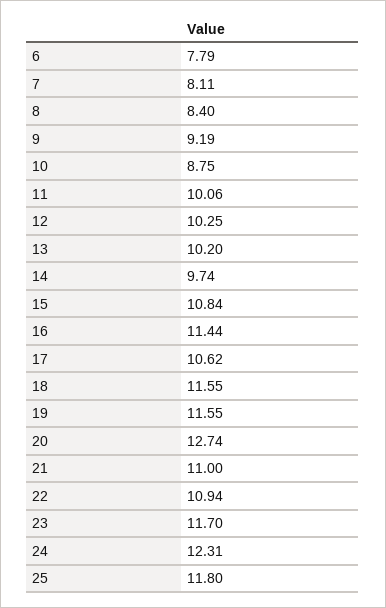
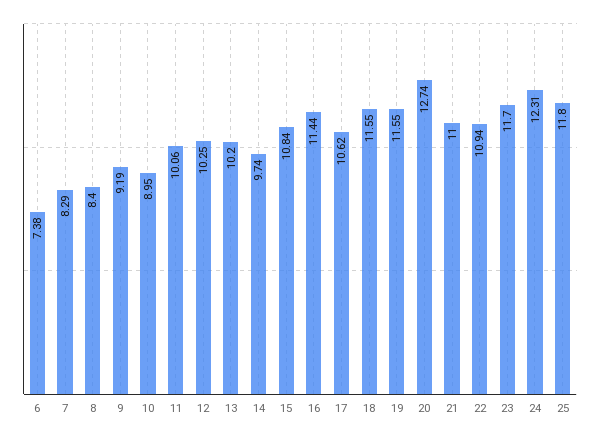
  {
-   "6": 7.79,
+   "6": 7.38,
-   "7": 8.11,
+   "7": 8.29,
    "8": 8.4,
    "9": 9.19,
-   "10": 8.75,
+   "10": 8.95,
    "11": 10.06,
    "12": 10.25,
    "13": 10.2,
    "14": 9.74,
    "15": 10.84,
    "16": 11.44,
    "17": 10.62,
    "18": 11.55,
    "19": 11.55,
    "20": 12.74,
    "21": 11,
    "22": 10.94,
    "23": 11.7,
    "24": 12.31,
    "25": 11.8
  }

